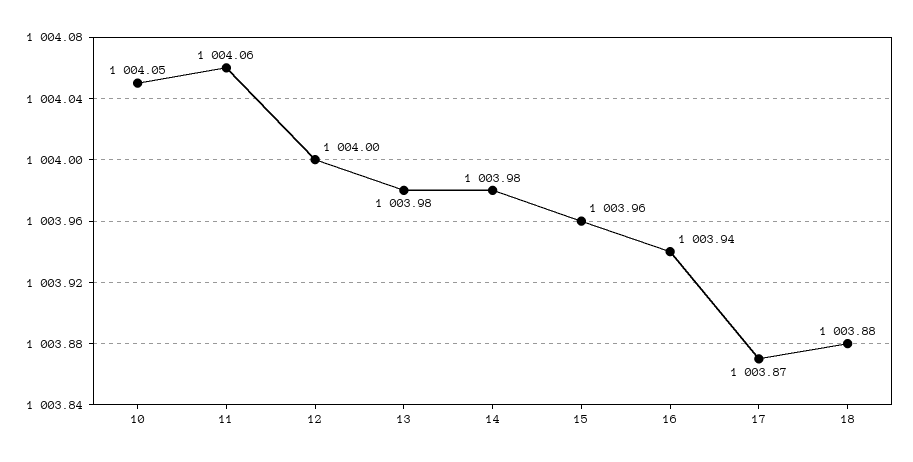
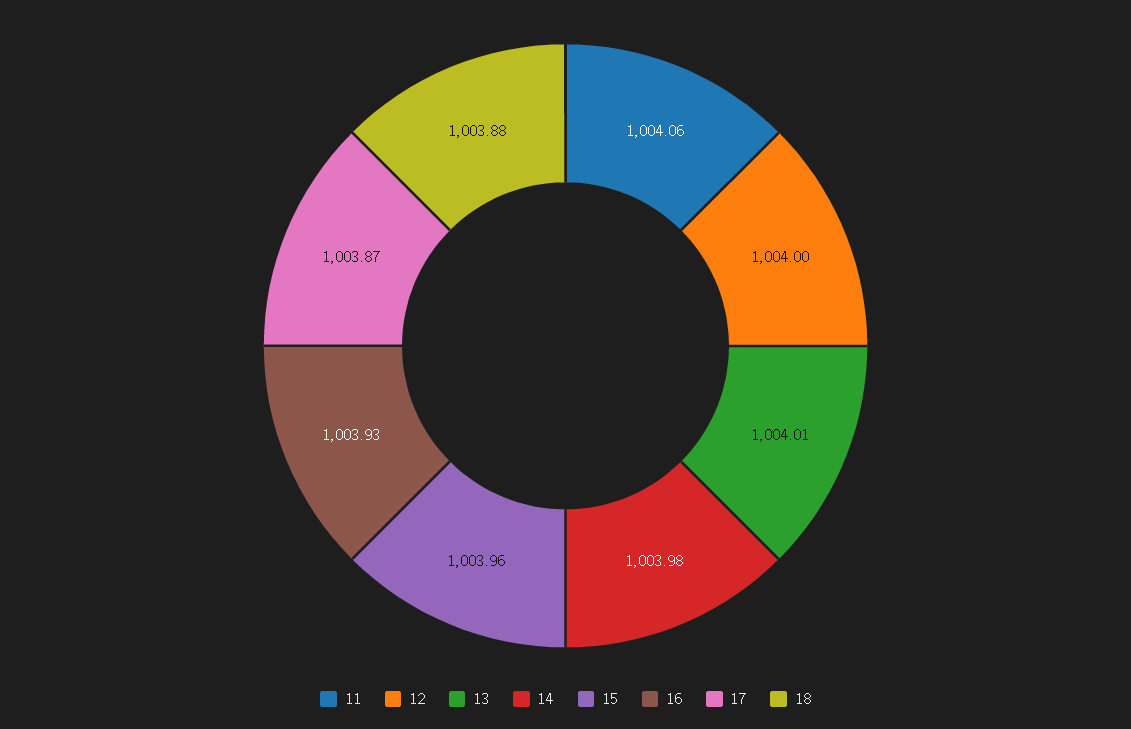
  {
-   "10": 1004.05,
    "11": 1004.06,
    "12": 1004,
-   "13": 1003.98,
+   "13": 1004.01,
    "14": 1003.98,
    "15": 1003.96,
-   "16": 1003.94,
+   "16": 1003.93,
    "17": 1003.87,
    "18": 1003.88
  }

